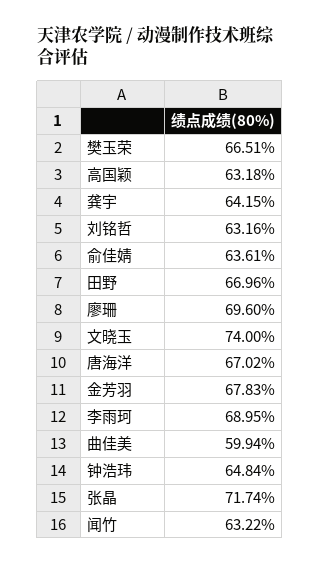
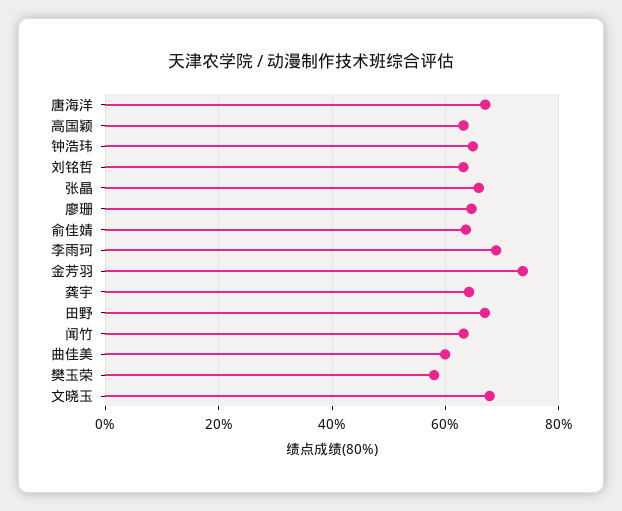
  {
-   "樊玉荣": 66.51,
+   "樊玉荣": 58,
    "高国颖": 63.18,
    "龚宇": 64.15,
    "刘铭哲": 63.16,
    "俞佳婧": 63.61,
    "田野": 66.96,
-   "廖珊": 69.6,
+   "廖珊": 64,
-   "文晓玉": 74,
+   "文晓玉": 68,
    "唐海洋": 67.02,
-   "金芳羽": 67.83,
+   "金芳羽": 74,
    "李雨珂": 68.95,
    "曲佳美": 59.94,
    "钟浩玮": 64.84,
-   "张晶": 71.74,
+   "张晶": 66,
    "闻竹": 63.22
  }

